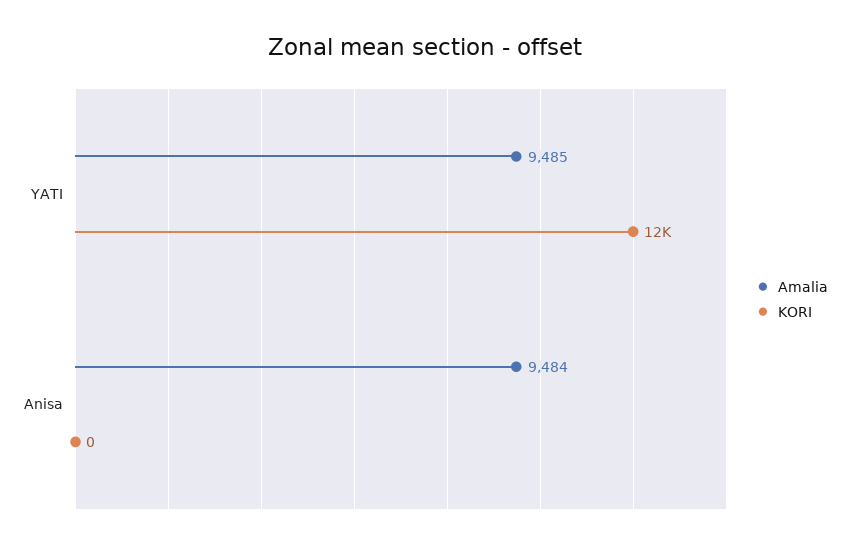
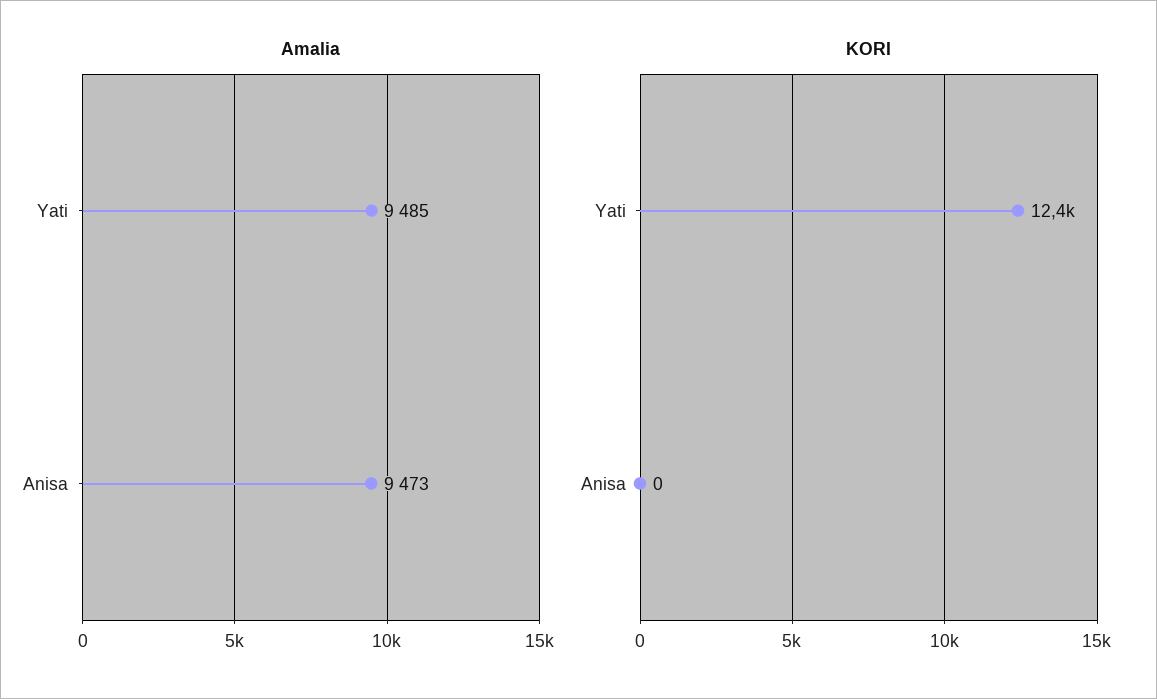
  {
    "Amalia": {
      "YATI": 9485,
-     "Anisa": 9484
+     "Anisa": 9473
    },
    "KORI": {
      "YATI": 12400,
      "Anisa": 0
    }
  }

